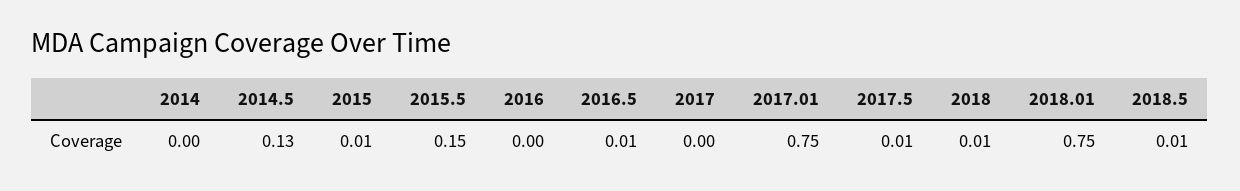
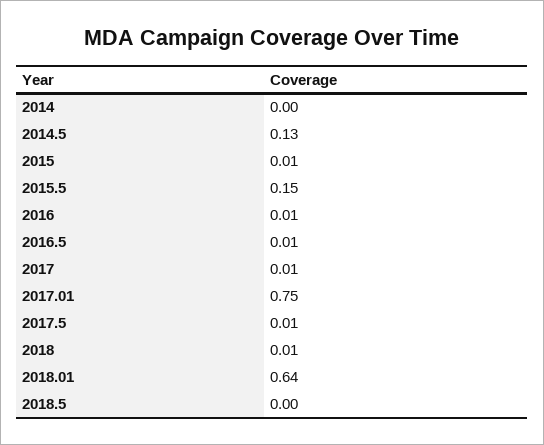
  {
    "2014": 0,
    "2014.5": 0.13,
    "2015": 0.01,
    "2015.5": 0.15,
-   "2016": 0,
+   "2016": 0.01,
    "2016.5": 0.01,
-   "2017": 0,
+   "2017": 0.01,
    "2017.01": 0.75,
    "2017.5": 0.01,
    "2018": 0.01,
-   "2018.01": 0.75,
+   "2018.01": 0.64,
-   "2018.5": 0.01
+   "2018.5": 0
  }

